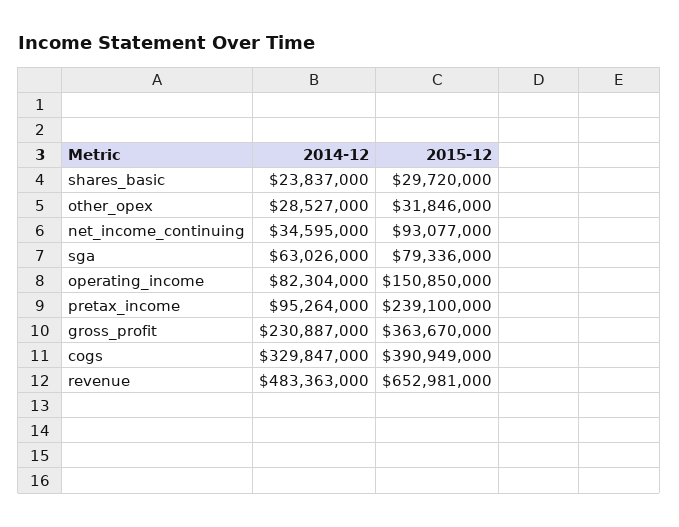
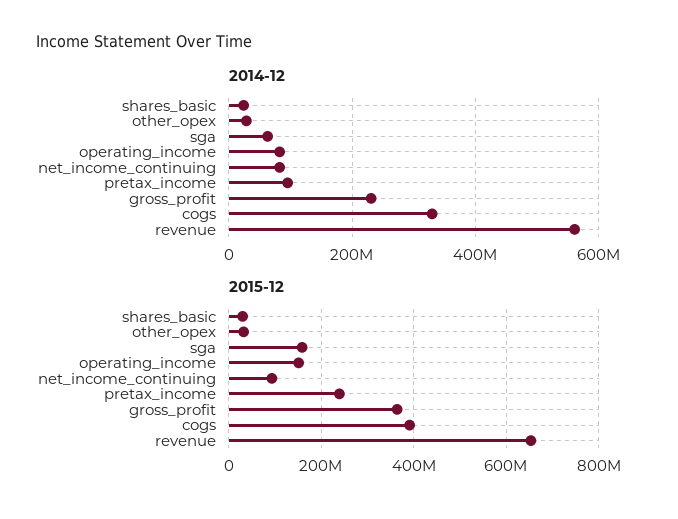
  {
    "2014-12": {
      "shares_basic": 23837000,
      "other_opex": 28527000,
-     "net_income_continuing": 34595000,
+     "net_income_continuing": 80000000,
      "sga": 63026000,
      "operating_income": 82304000,
      "pretax_income": 95264000,
      "gross_profit": 230887000,
      "cogs": 329847000,
-     "revenue": 483363000
+     "revenue": 560000000
    },
    "2015-12": {
      "shares_basic": 29720000,
      "other_opex": 31846000,
      "net_income_continuing": 93077000,
-     "sga": 79336000,
+     "sga": 160000000,
      "operating_income": 150850000,
      "pretax_income": 239100000,
      "gross_profit": 363670000,
      "cogs": 390949000,
      "revenue": 652981000
    }
  }

